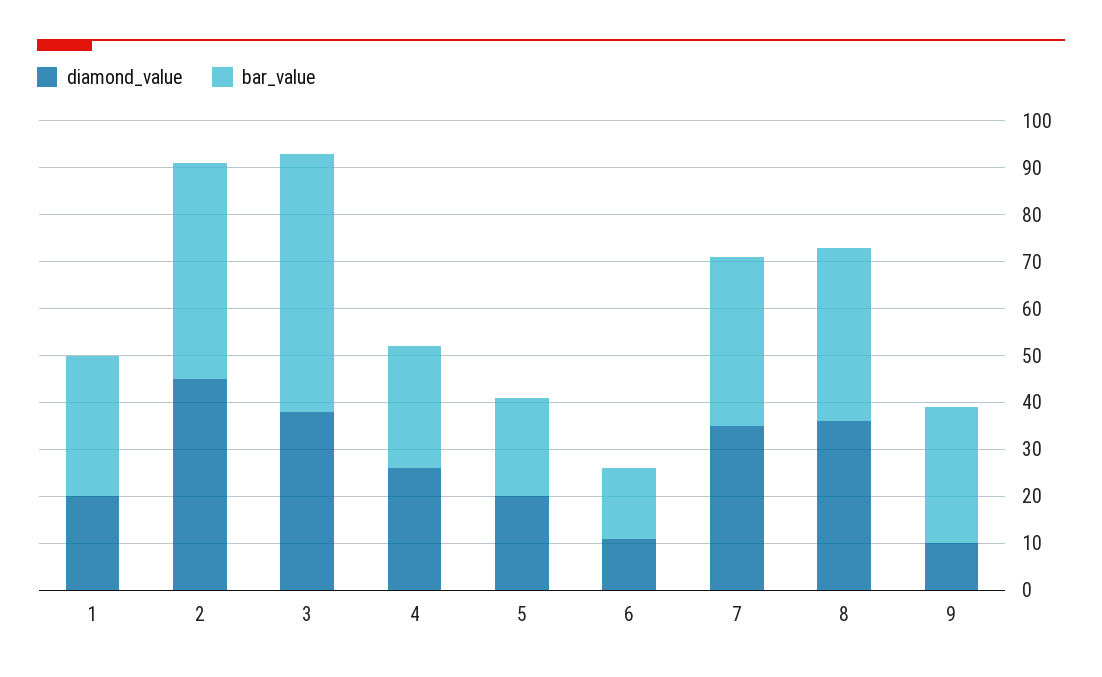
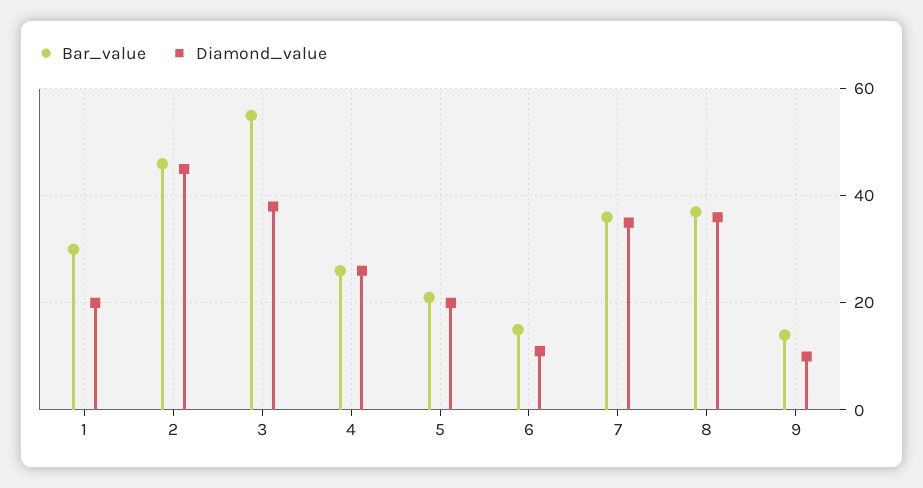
  {
    "diamond_value": {
      "1": 20,
      "2": 45,
      "3": 40,
      "4": 25,
      "5": 20,
      "6": 10,
      "7": 35,
      "8": 35,
      "9": 10
    },
    "bar_value": {
      "1": 30,
      "2": 45,
      "3": 55,
      "4": 25,
      "5": 20,
      "6": 15,
      "7": 35,
      "8": 35,
-     "9": 30
+     "9": 15
    }
  }

